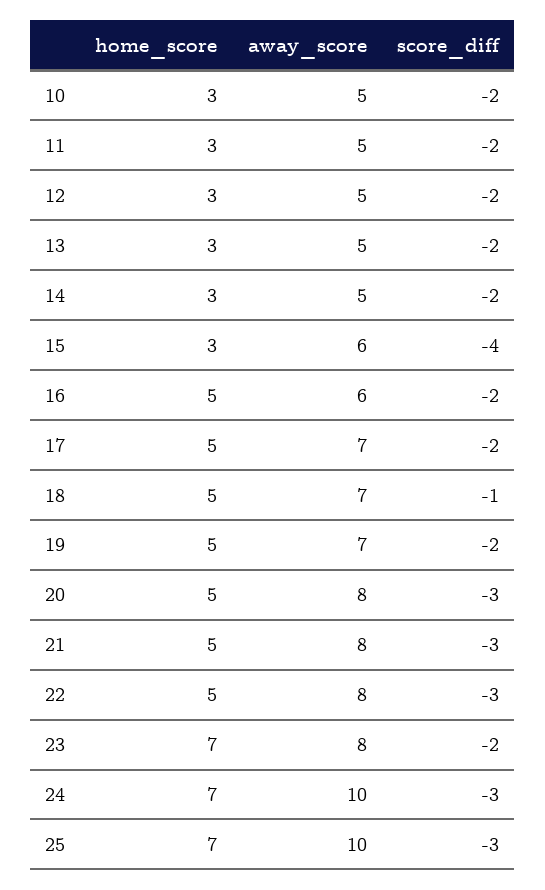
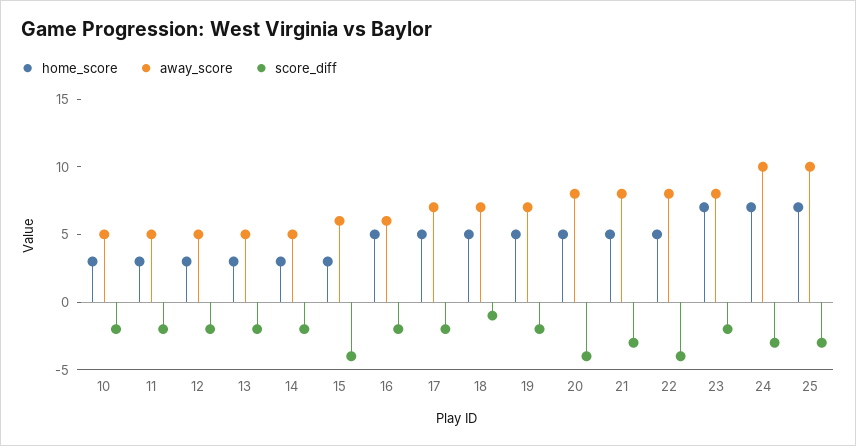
  {
    "home_score": {
      "10": 3,
      "11": 3,
      "12": 3,
      "13": 3,
      "14": 3,
      "15": 3,
      "16": 5,
      "17": 5,
      "18": 5,
      "19": 5,
      "20": 5,
      "21": 5,
      "22": 5,
      "23": 7,
      "24": 7,
      "25": 7
    },
    "away_score": {
      "10": 5,
      "11": 5,
      "12": 5,
      "13": 5,
      "14": 5,
      "15": 6,
      "16": 6,
      "17": 7,
      "18": 7,
      "19": 7,
      "20": 8,
      "21": 8,
      "22": 8,
      "23": 8,
      "24": 10,
      "25": 10
    },
    "score_diff": {
      "10": -2,
      "11": -2,
      "12": -2,
      "13": -2,
      "14": -2,
      "15": -4,
      "16": -2,
      "17": -2,
      "18": -1,
      "19": -2,
-     "20": -3,
+     "20": -4,
      "21": -3,
-     "22": -3,
+     "22": -4,
      "23": -2,
      "24": -3,
      "25": -3
    }
  }

